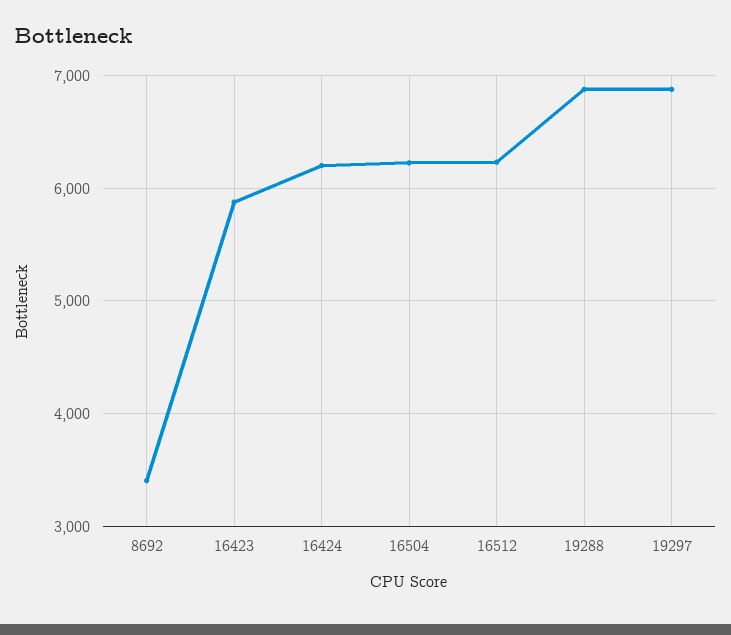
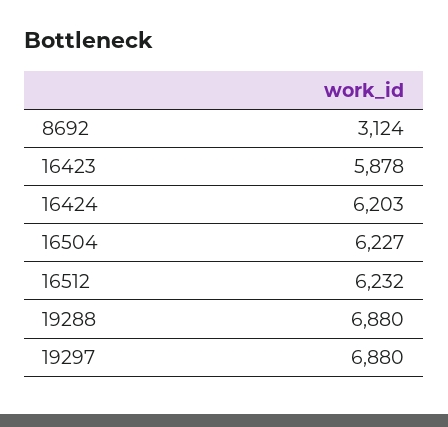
  {
-   "8692": 3400,
+   "8692": 3124,
    "16423": 5878,
    "16424": 6203,
    "16504": 6227,
    "16512": 6232,
    "19288": 6880,
    "19297": 6880
  }

